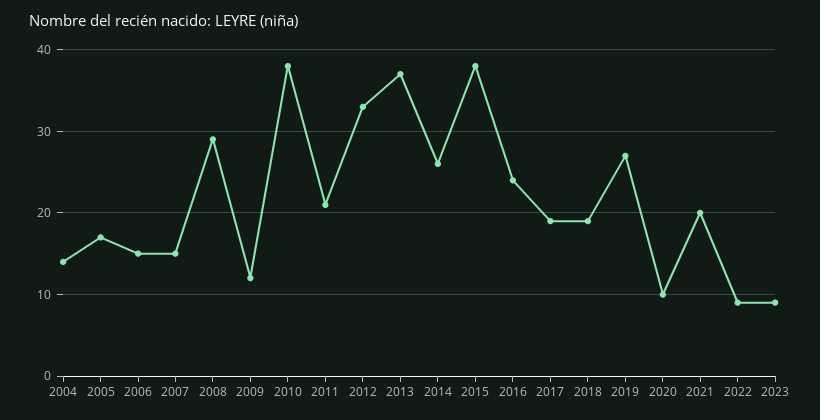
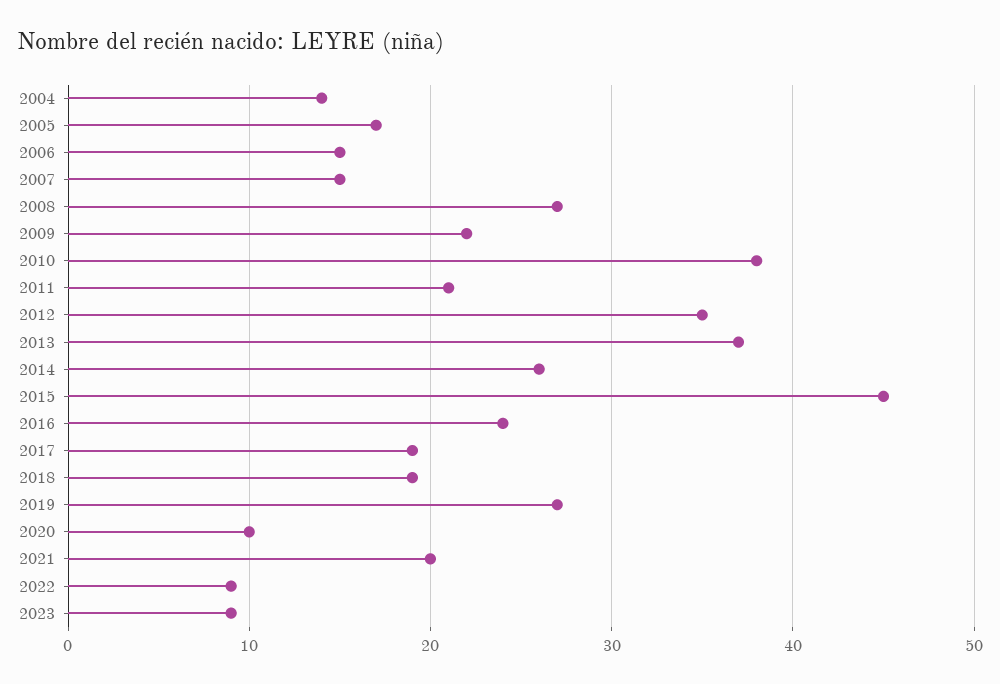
  {
    "2004": 14,
    "2005": 17,
    "2006": 15,
    "2007": 15,
-   "2008": 29,
+   "2008": 27,
-   "2009": 12,
+   "2009": 22,
    "2010": 38,
    "2011": 21,
-   "2012": 33,
+   "2012": 35,
    "2013": 37,
    "2014": 26,
-   "2015": 38,
+   "2015": 45,
    "2016": 24,
    "2017": 19,
    "2018": 19,
    "2019": 27,
    "2020": 10,
    "2021": 20,
    "2022": 9,
    "2023": 9
  }

